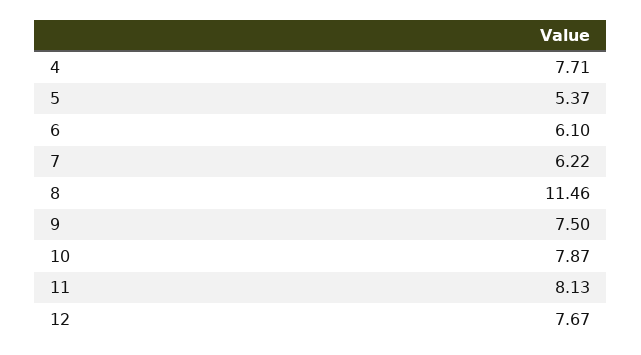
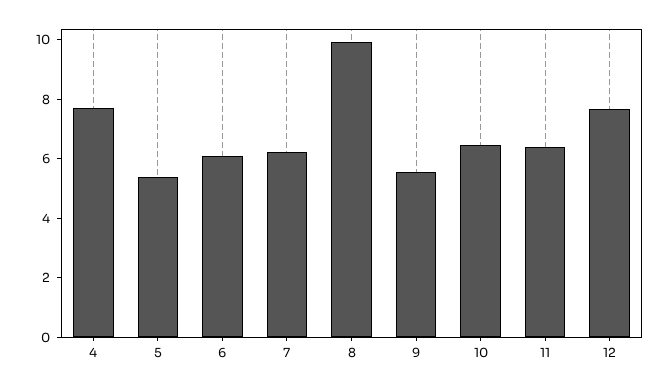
  {
    "4": 7.71,
    "5": 5.37,
    "6": 6.1,
    "7": 6.22,
-   "8": 11.46,
+   "8": 10,
-   "9": 7.5,
+   "9": 5.5,
-   "10": 7.87,
+   "10": 6.5,
-   "11": 8.13,
+   "11": 6.5,
    "12": 7.67
  }

